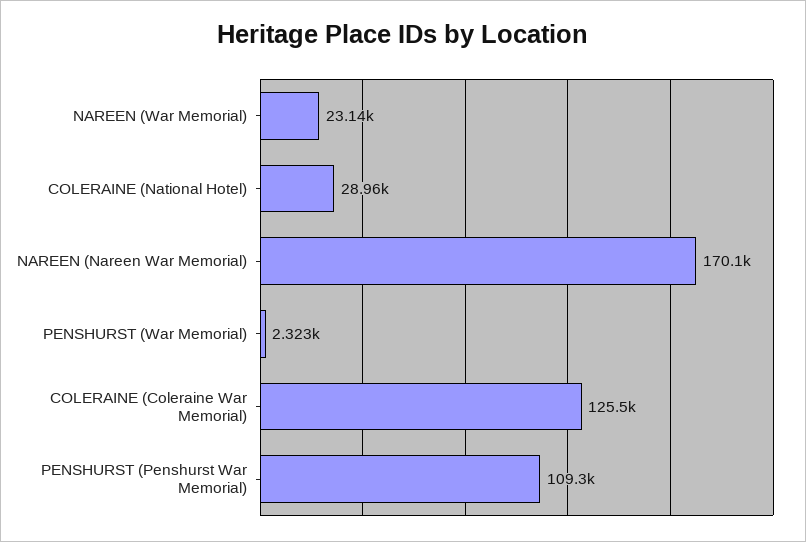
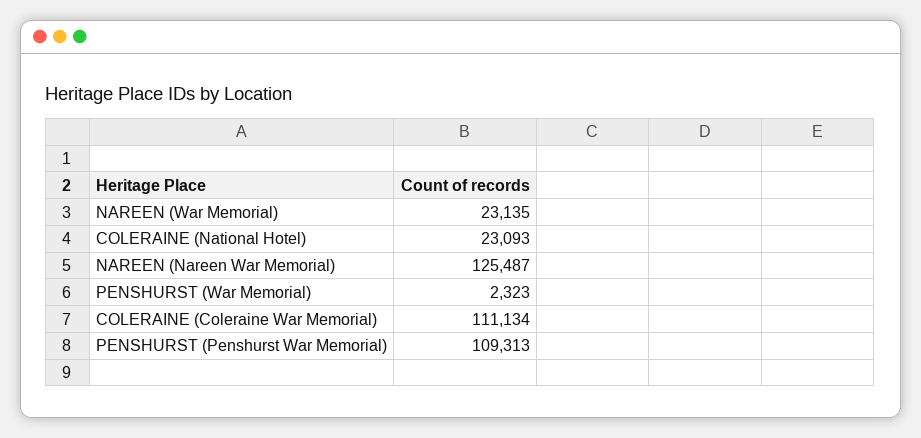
  {
    "NAREEN (War Memorial)": 23135,
-   "COLERAINE (National Hotel)": 28960,
+   "COLERAINE (National Hotel)": 23093,
-   "NAREEN (Nareen War Memorial)": 170100,
+   "NAREEN (Nareen War Memorial)": 125487,
    "PENSHURST (War Memorial)": 2323,
-   "COLERAINE (Coleraine War Memorial)": 125500,
+   "COLERAINE (Coleraine War Memorial)": 111134,
    "PENSHURST (Penshurst War Memorial)": 109313
  }

